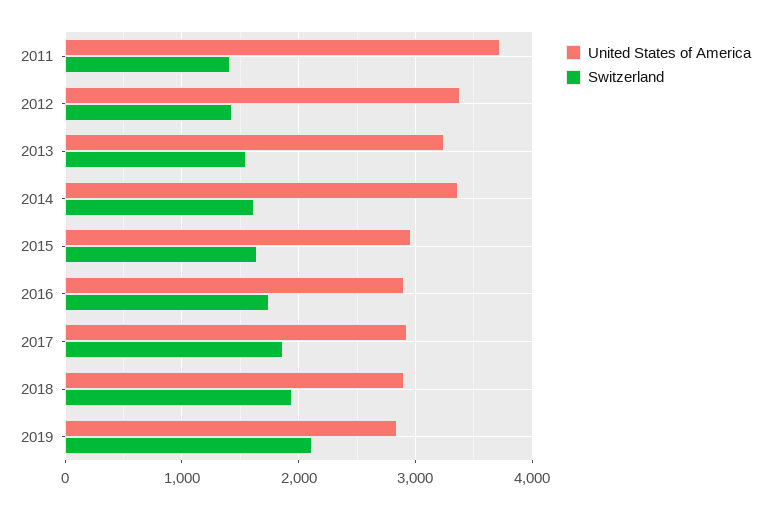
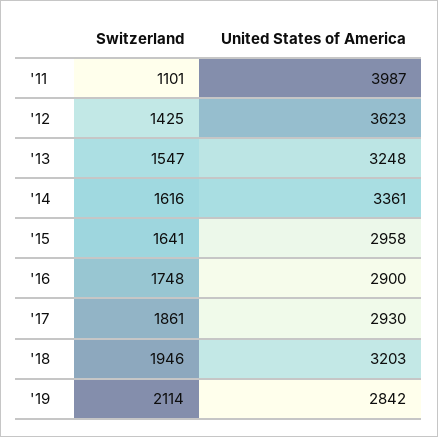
  {
    "United States of America": {
-     "2011": 3700,
+     "2011": 3987,
-     "2012": 3400,
+     "2012": 3623,
      "2013": 3248,
      "2014": 3361,
      "2015": 2958,
      "2016": 2900,
      "2017": 2930,
-     "2018": 2900,
+     "2018": 3203,
      "2019": 2842
    },
    "Switzerland": {
-     "2011": 1400,
+     "2011": 1101,
      "2012": 1425,
      "2013": 1547,
      "2014": 1616,
      "2015": 1641,
      "2016": 1748,
      "2017": 1861,
      "2018": 1946,
      "2019": 2114
    }
  }

